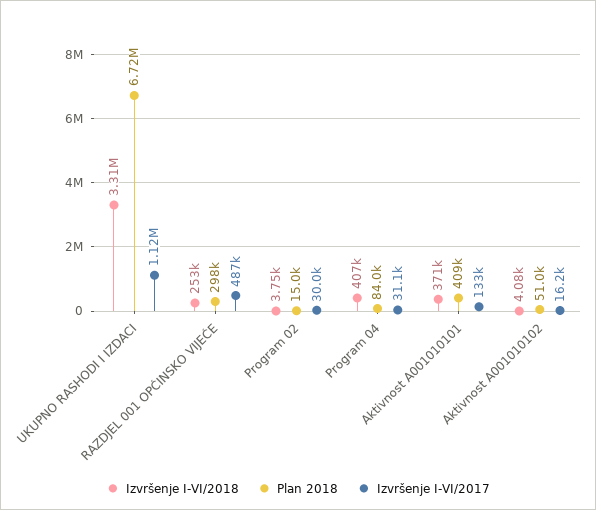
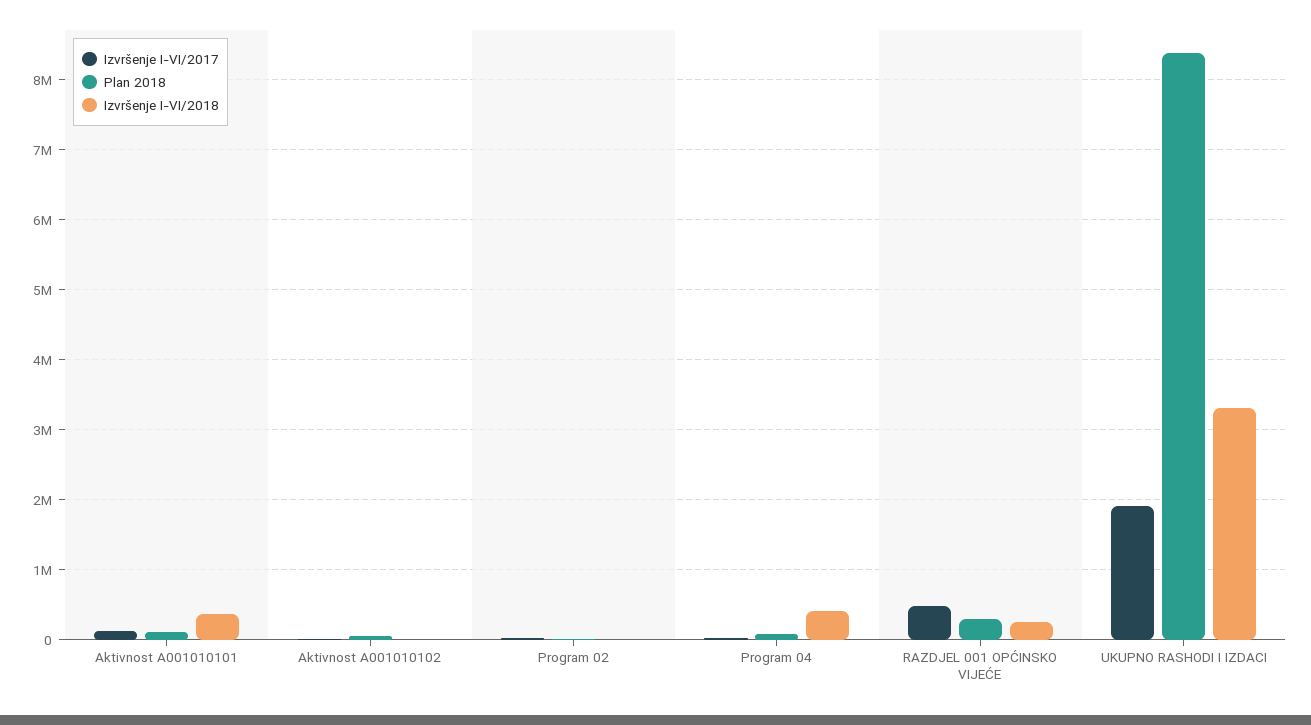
  {
    "Izvršenje I-VI/2018": {
      "UKUPNO RASHODI I IZDACI": 3310000,
      "RAZDJEL 001 OPĆINSKO VIJEĆE": 253000,
      "Program 02": 3750,
      "Program 04": 407000,
      "Aktivnost A001010101": 371000,
      "Aktivnost A001010102": 4080
    },
    "Plan 2018": {
-     "UKUPNO RASHODI I IZDACI": 6720000,
+     "UKUPNO RASHODI I IZDACI": 8400000,
      "RAZDJEL 001 OPĆINSKO VIJEĆE": 298000,
      "Program 02": 15000,
      "Program 04": 84000,
-     "Aktivnost A001010101": 409000,
+     "Aktivnost A001010101": 100000,
      "Aktivnost A001010102": 51000
    },
    "Izvršenje I-VI/2017": {
-     "UKUPNO RASHODI I IZDACI": 1120000,
+     "UKUPNO RASHODI I IZDACI": 1900000,
      "RAZDJEL 001 OPĆINSKO VIJEĆE": 487000,
      "Program 02": 30000,
      "Program 04": 31100,
      "Aktivnost A001010101": 133000,
      "Aktivnost A001010102": 16200
    }
  }

